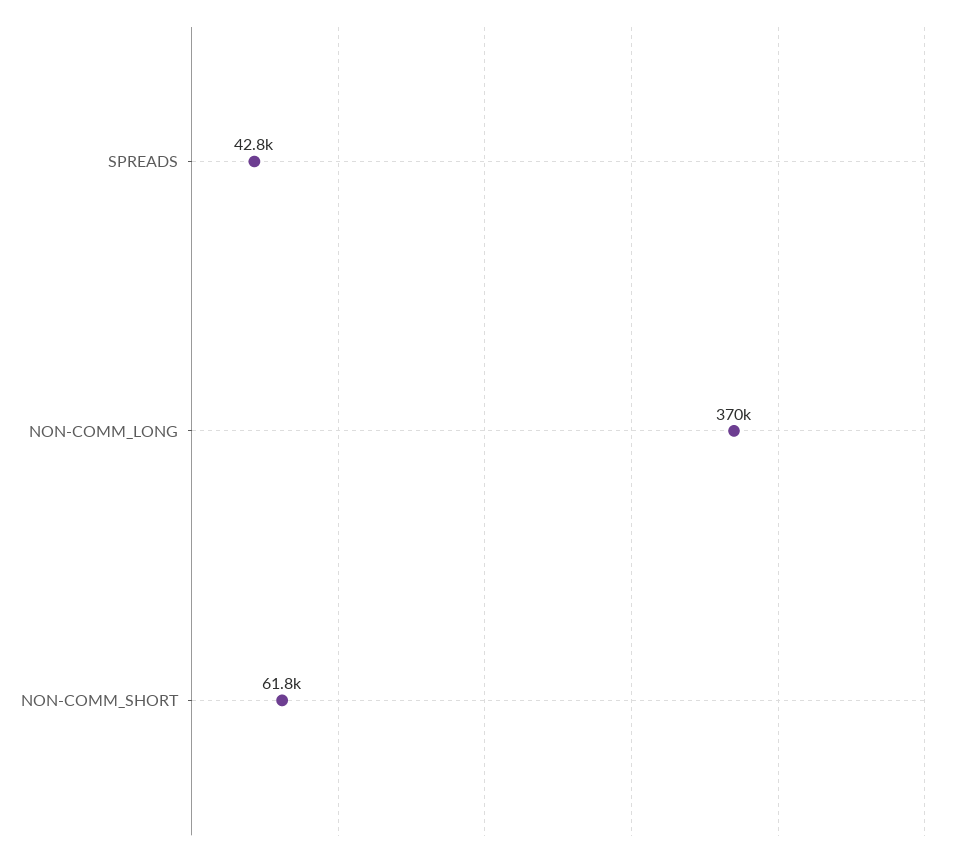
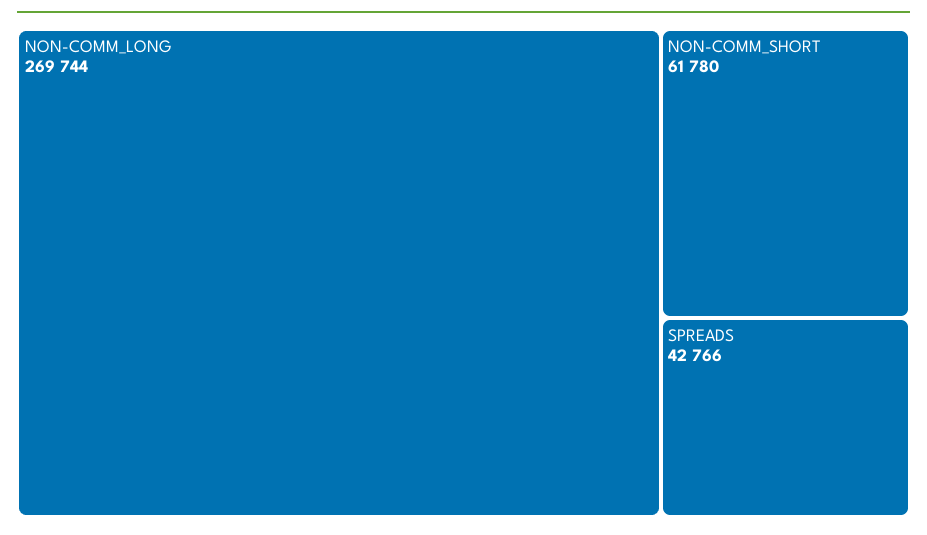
  {
    "SPREADS": 42766,
-   "NON-COMM_LONG": 370000,
+   "NON-COMM_LONG": 269744,
    "NON-COMM_SHORT": 61780
  }

